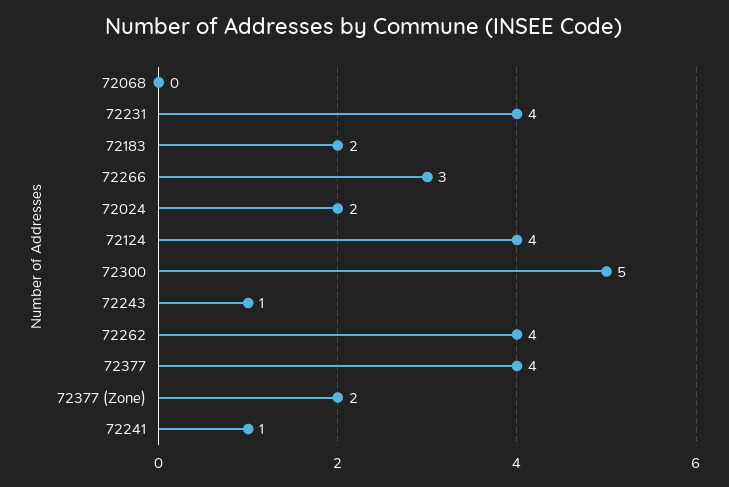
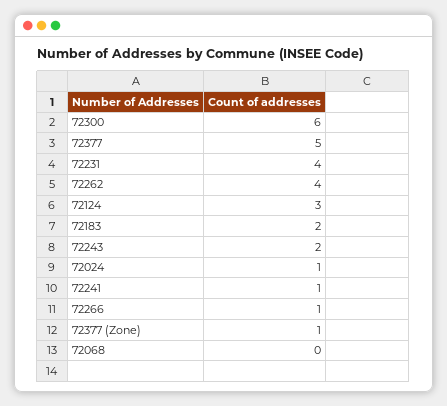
  {
    "72068": 0,
    "72231": 4,
    "72183": 2,
-   "72266": 3,
+   "72266": 1,
-   "72024": 2,
+   "72024": 1,
-   "72124": 4,
+   "72124": 3,
-   "72300": 5,
+   "72300": 6,
-   "72243": 1,
+   "72243": 2,
    "72262": 4,
-   "72377": 4,
+   "72377": 5,
-   "72377 (Zone)": 2,
+   "72377 (Zone)": 1,
    "72241": 1
  }

